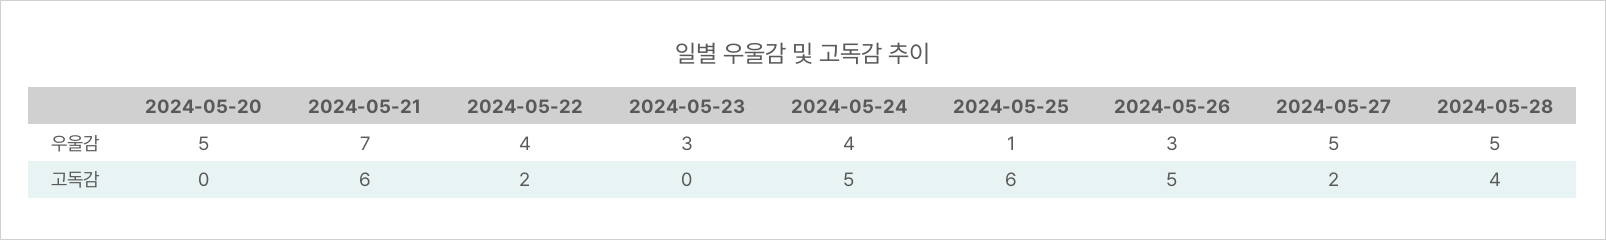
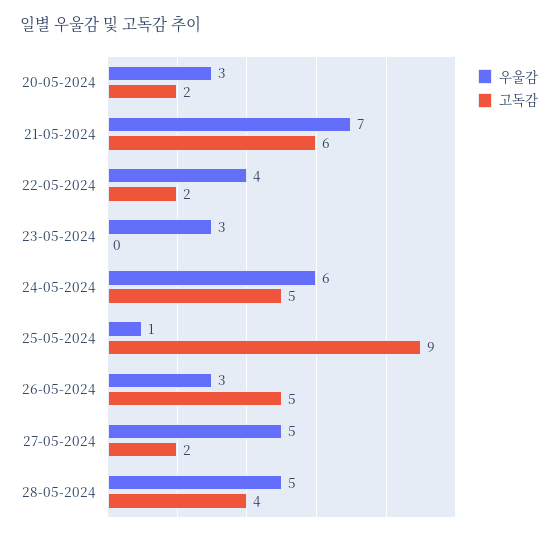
  {
    "우울감": {
-     "2024-05-20": 5,
+     "2024-05-20": 3,
      "2024-05-21": 7,
      "2024-05-22": 4,
      "2024-05-23": 3,
-     "2024-05-24": 4,
+     "2024-05-24": 6,
      "2024-05-25": 1,
      "2024-05-26": 3,
      "2024-05-27": 5,
      "2024-05-28": 5
    },
    "고독감": {
-     "2024-05-20": 0,
+     "2024-05-20": 2,
      "2024-05-21": 6,
      "2024-05-22": 2,
      "2024-05-23": 0,
      "2024-05-24": 5,
-     "2024-05-25": 6,
+     "2024-05-25": 9,
      "2024-05-26": 5,
      "2024-05-27": 2,
      "2024-05-28": 4
    }
  }

